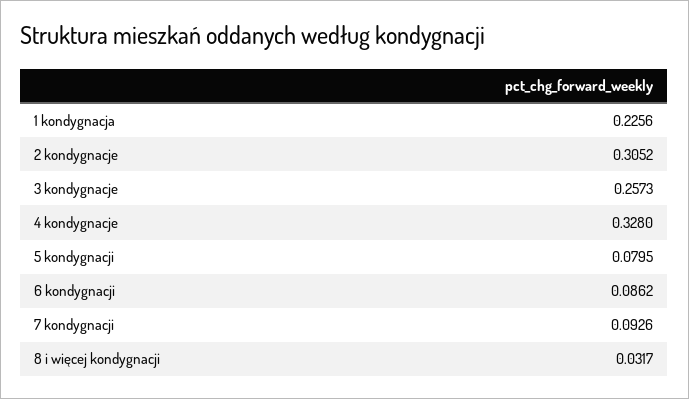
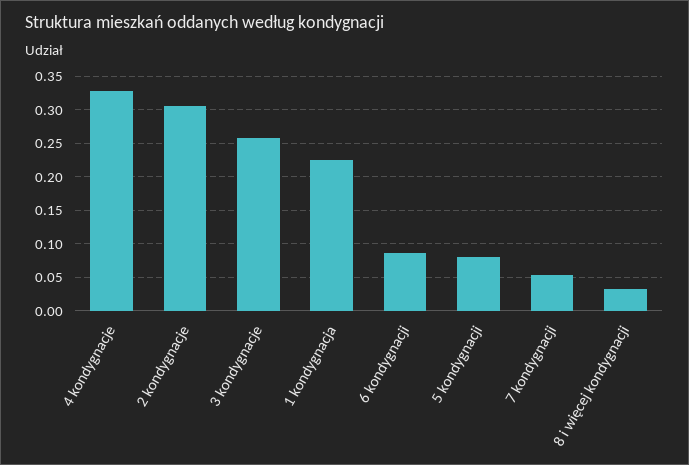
  {
    "1 kondygnacja": 0.2256,
    "2 kondygnacje": 0.3052,
    "3 kondygnacje": 0.2573,
    "4 kondygnacje": 0.328,
    "5 kondygnacji": 0.0795,
    "6 kondygnacji": 0.0862,
-   "7 kondygnacji": 0.0926,
+   "7 kondygnacji": 0.05,
    "8 i więcej kondygnacji": 0.0317
  }

